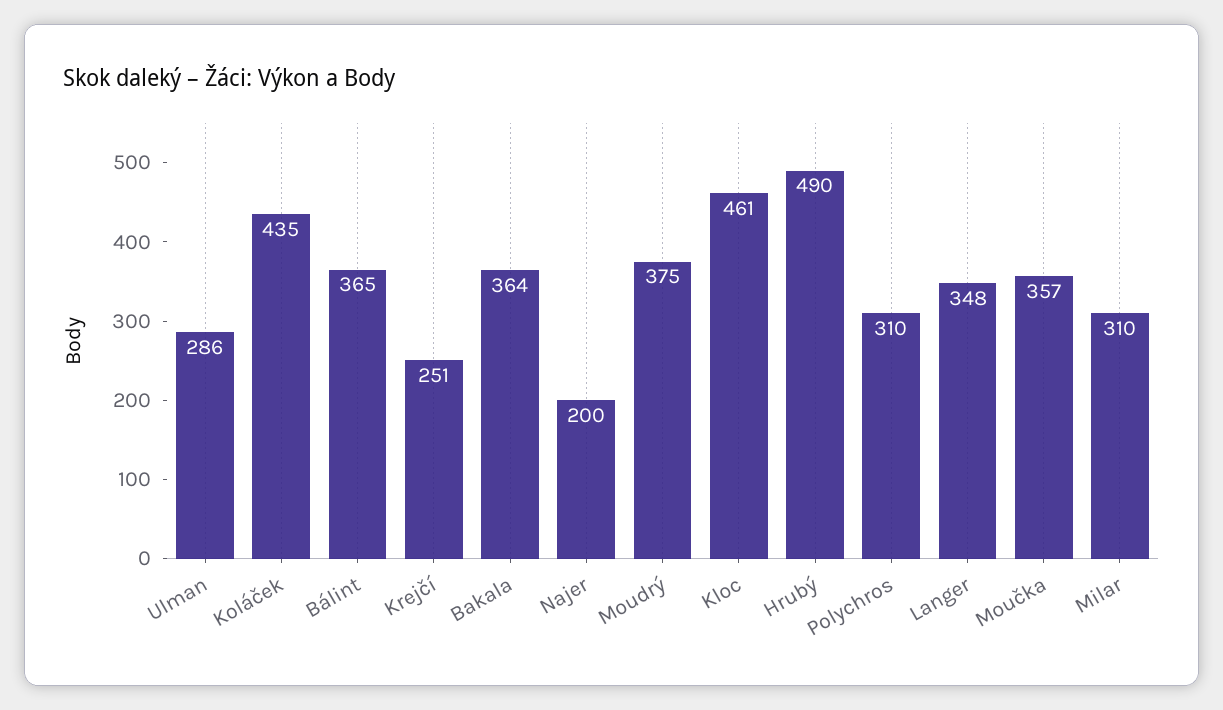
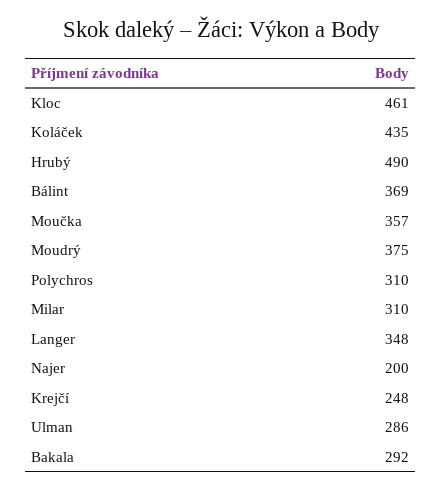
  {
    "Ulman": 286,
    "Koláček": 435,
-   "Bálint": 365,
+   "Bálint": 369,
-   "Krejčí": 251,
+   "Krejčí": 248,
-   "Bakala": 364,
+   "Bakala": 292,
    "Najer": 200,
    "Moudrý": 375,
    "Kloc": 461,
    "Hrubý": 490,
    "Polychros": 310,
    "Langer": 348,
    "Moučka": 357,
    "Milar": 310
  }

